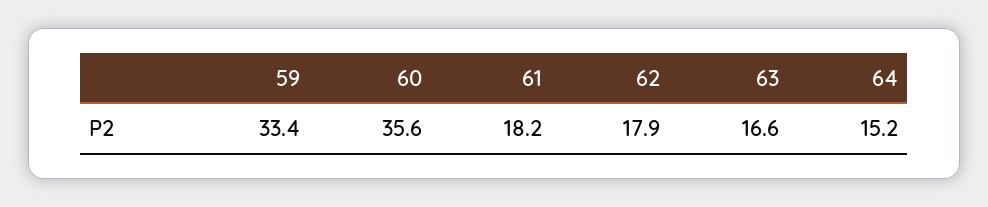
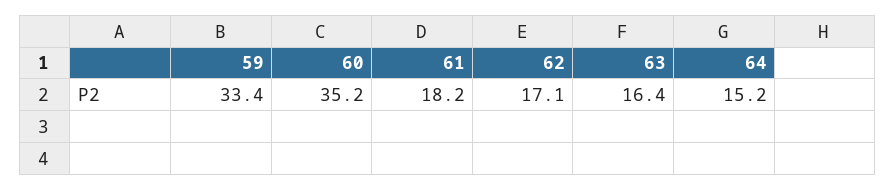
  {
    "59": 33.4,
-   "60": 35.6,
+   "60": 35.2,
    "61": 18.2,
-   "62": 17.9,
+   "62": 17.1,
-   "63": 16.6,
+   "63": 16.4,
    "64": 15.2
  }

